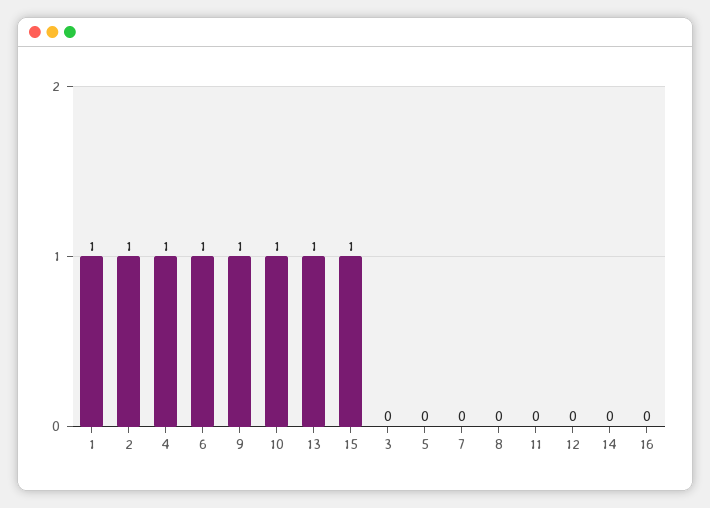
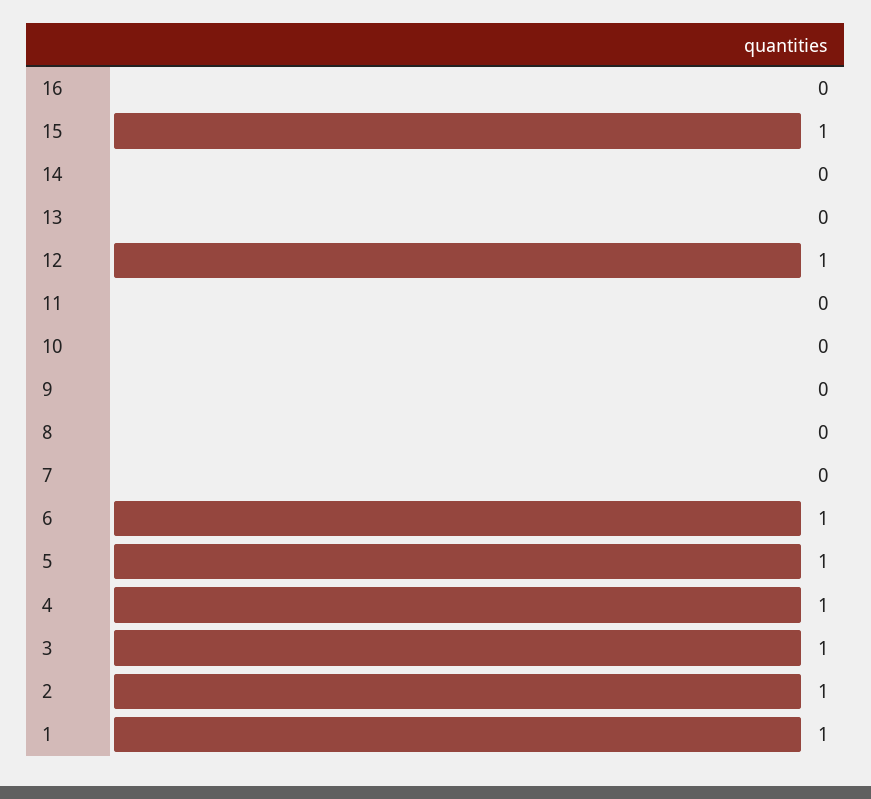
  {
    "1": 1,
    "2": 1,
    "4": 1,
    "6": 1,
-   "9": 1,
+   "9": 0,
-   "10": 1,
+   "10": 0,
-   "13": 1,
+   "13": 0,
    "15": 1,
-   "3": 0,
+   "3": 1,
-   "5": 0,
+   "5": 1,
    "7": 0,
    "8": 0,
    "11": 0,
-   "12": 0,
+   "12": 1,
    "14": 0,
    "16": 0
  }

